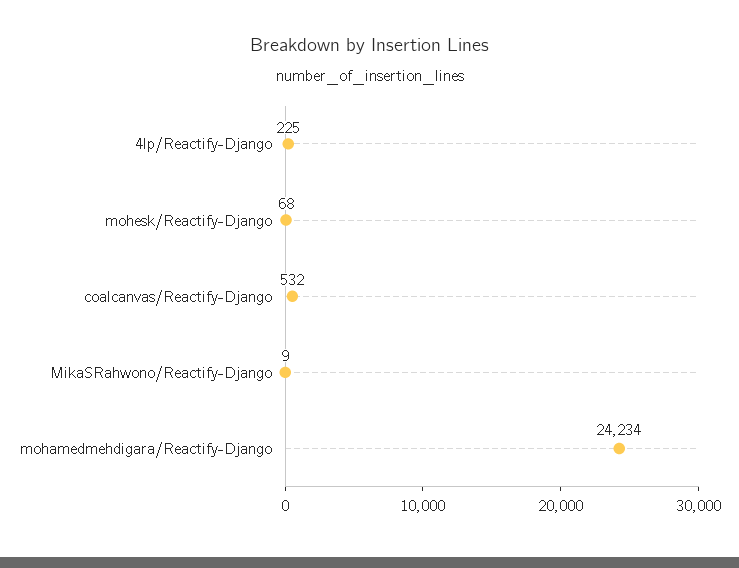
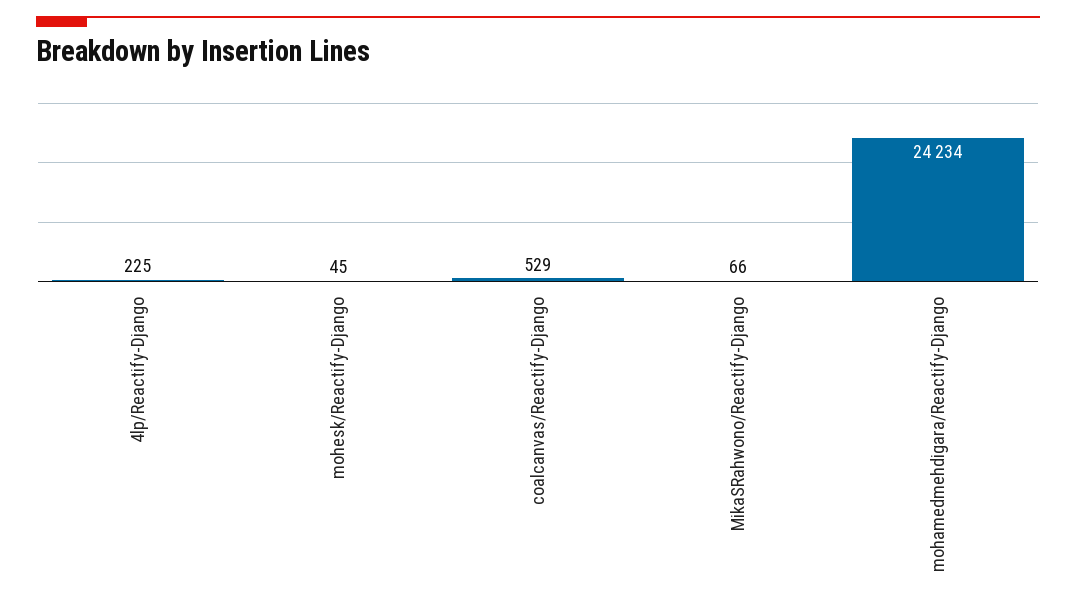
  {
    "4lp/Reactify-Django": 225,
-   "mohesk/Reactify-Django": 68,
+   "mohesk/Reactify-Django": 45,
-   "coalcanvas/Reactify-Django": 532,
+   "coalcanvas/Reactify-Django": 529,
-   "MikaSRahwono/Reactify-Django": 9,
+   "MikaSRahwono/Reactify-Django": 66,
    "mohamedmehdigara/Reactify-Django": 24234
  }

